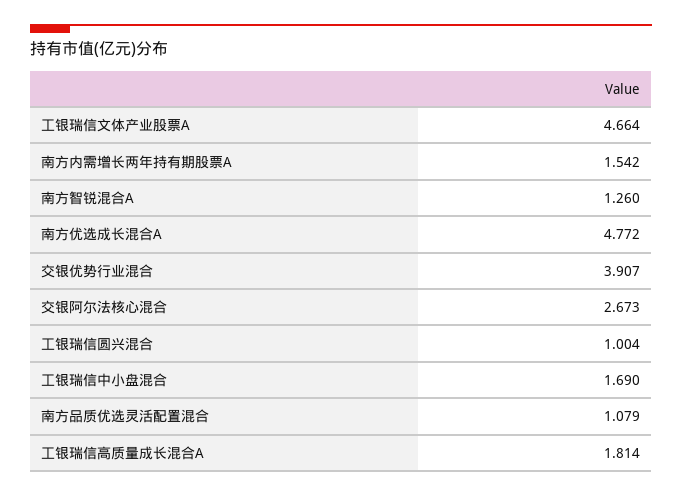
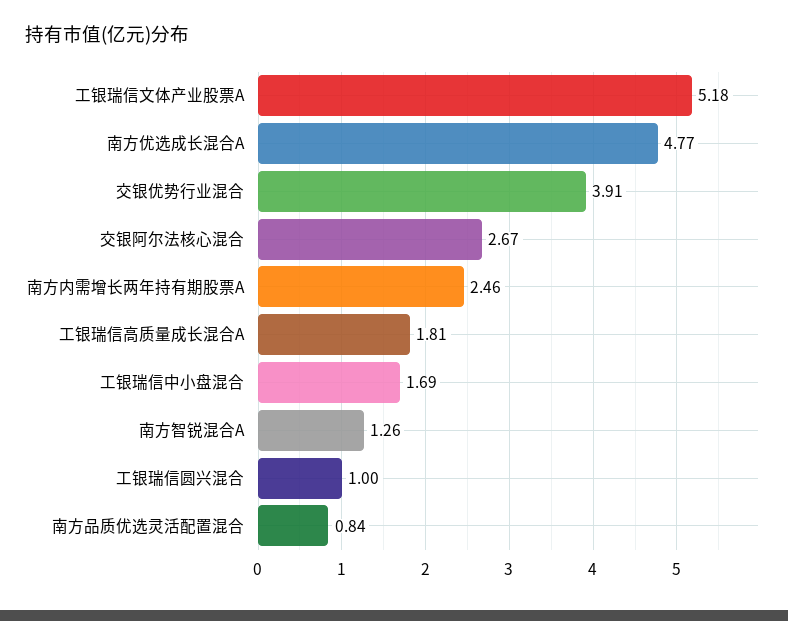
  {
-   "工银瑞信文体产业股票A": 4.664,
+   "工银瑞信文体产业股票A": 5.18,
-   "南方内需增长两年持有期股票A": 1.542,
+   "南方内需增长两年持有期股票A": 2.46,
    "南方智锐混合A": 1.26,
    "南方优选成长混合A": 4.772,
    "交银优势行业混合": 3.907,
    "交银阿尔法核心混合": 2.673,
    "工银瑞信圆兴混合": 1.004,
    "工银瑞信中小盘混合": 1.69,
-   "南方品质优选灵活配置混合": 1.079,
+   "南方品质优选灵活配置混合": 0.84,
    "工银瑞信高质量成长混合A": 1.814
  }

